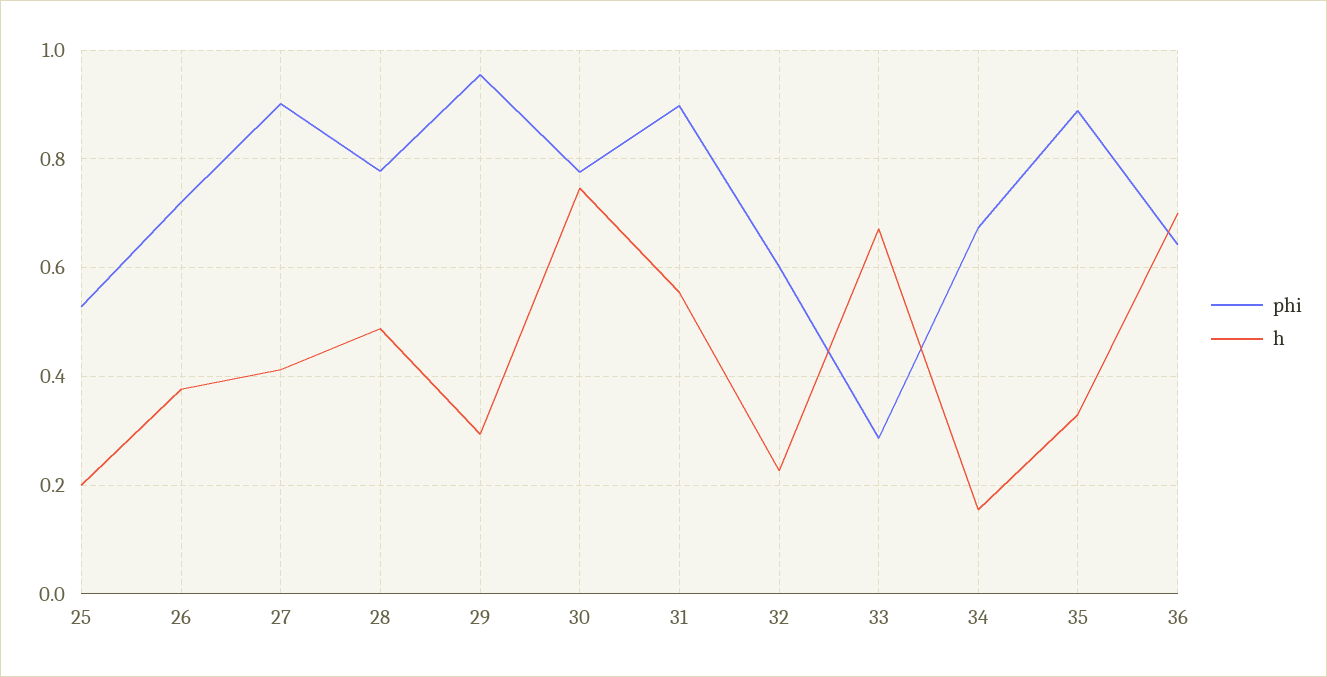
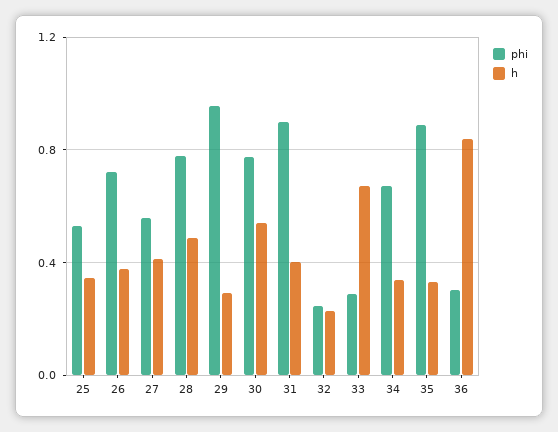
  {
    "phi": {
      "25": 0.52,
      "26": 0.72,
-     "27": 0.9,
+     "27": 0.55,
      "28": 0.78,
      "29": 0.96,
      "30": 0.78,
      "31": 0.9,
-     "32": 0.6,
+     "32": 0.25,
      "33": 0.28,
      "34": 0.68,
      "35": 0.88,
-     "36": 0.64
+     "36": 0.3
    },
    "h": {
-     "25": 0.2,
+     "25": 0.35,
      "26": 0.38,
      "27": 0.42,
      "28": 0.48,
      "29": 0.3,
-     "30": 0.74,
+     "30": 0.55,
-     "31": 0.56,
+     "31": 0.4,
      "32": 0.22,
      "33": 0.68,
-     "34": 0.16,
+     "34": 0.35,
      "35": 0.32,
-     "36": 0.7
+     "36": 0.85
    }
  }

